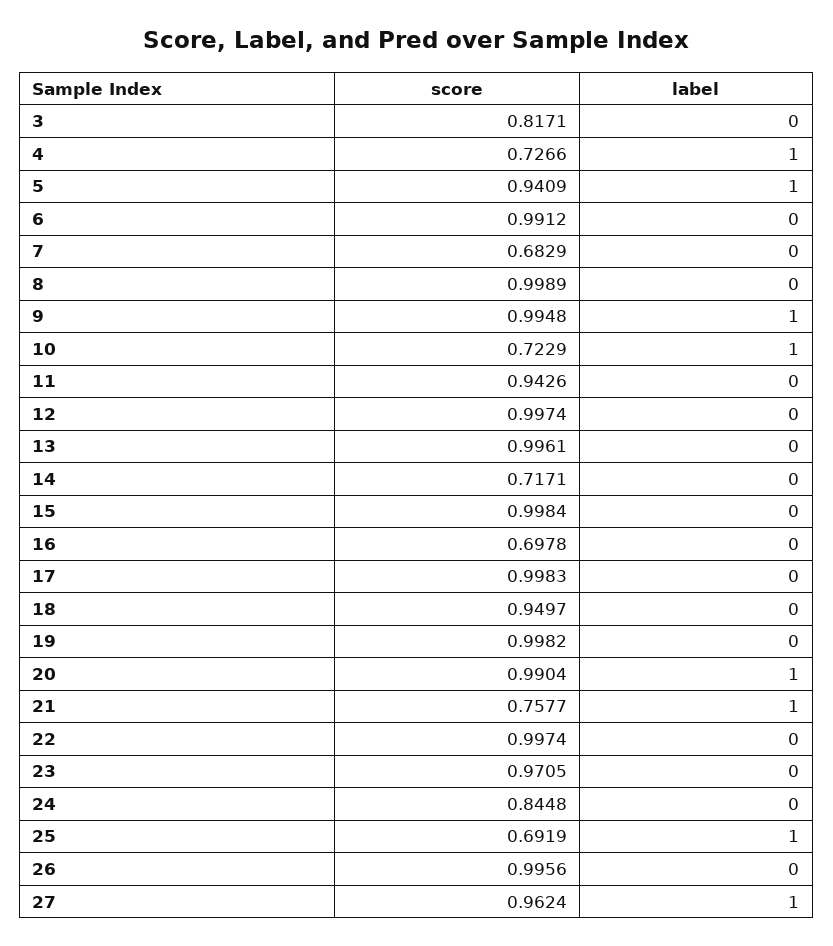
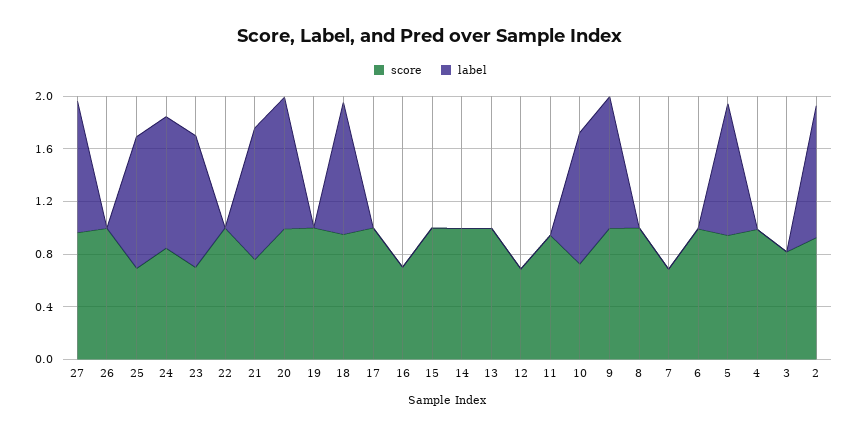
  {
    "score": {
      "3": 0.8171,
-     "4": 0.7266,
+     "4": 1,
      "5": 0.9409,
      "6": 0.9912,
      "7": 0.6829,
      "8": 0.9989,
      "9": 0.9948,
      "10": 0.7229,
      "11": 0.9426,
-     "12": 0.9974,
+     "12": 0.7,
      "13": 0.9961,
-     "14": 0.7171,
+     "14": 1,
      "15": 0.9984,
      "16": 0.6978,
      "17": 0.9983,
      "18": 0.9497,
      "19": 0.9982,
      "20": 0.9904,
      "21": 0.7577,
      "22": 0.9974,
-     "23": 0.9705,
+     "23": 0.7,
      "24": 0.8448,
      "25": 0.6919,
      "26": 0.9956,
-     "27": 0.9624
+     "27": 0.9624,
+     "2": 0.9
    },
    "label": {
      "3": 0,
-     "4": 1,
+     "4": 0,
      "5": 1,
      "6": 0,
      "7": 0,
      "8": 0,
      "9": 1,
      "10": 1,
      "11": 0,
      "12": 0,
      "13": 0,
      "14": 0,
      "15": 0,
      "16": 0,
      "17": 0,
-     "18": 0,
+     "18": 1,
      "19": 0,
      "20": 1,
      "21": 1,
      "22": 0,
-     "23": 0,
+     "23": 1,
-     "24": 0,
+     "24": 1,
      "25": 1,
      "26": 0,
-     "27": 1
+     "27": 1,
+     "2": 1
    }
  }

